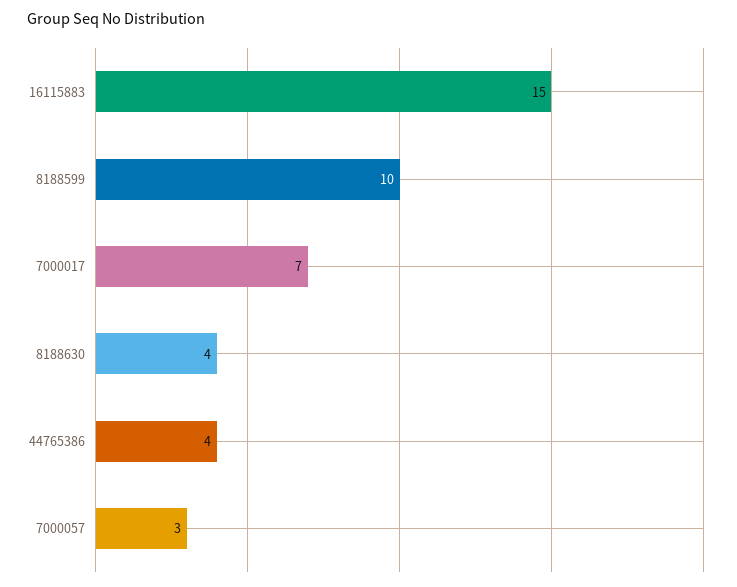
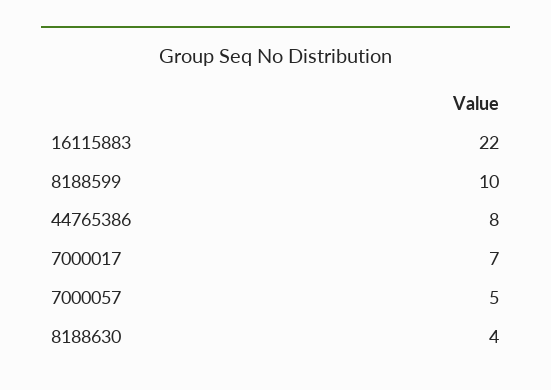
  {
-   "16115883": 15,
+   "16115883": 22,
    "8188599": 10,
    "7000017": 7,
    "8188630": 4,
-   "44765386": 4,
+   "44765386": 8,
-   "7000057": 3
+   "7000057": 5
  }

